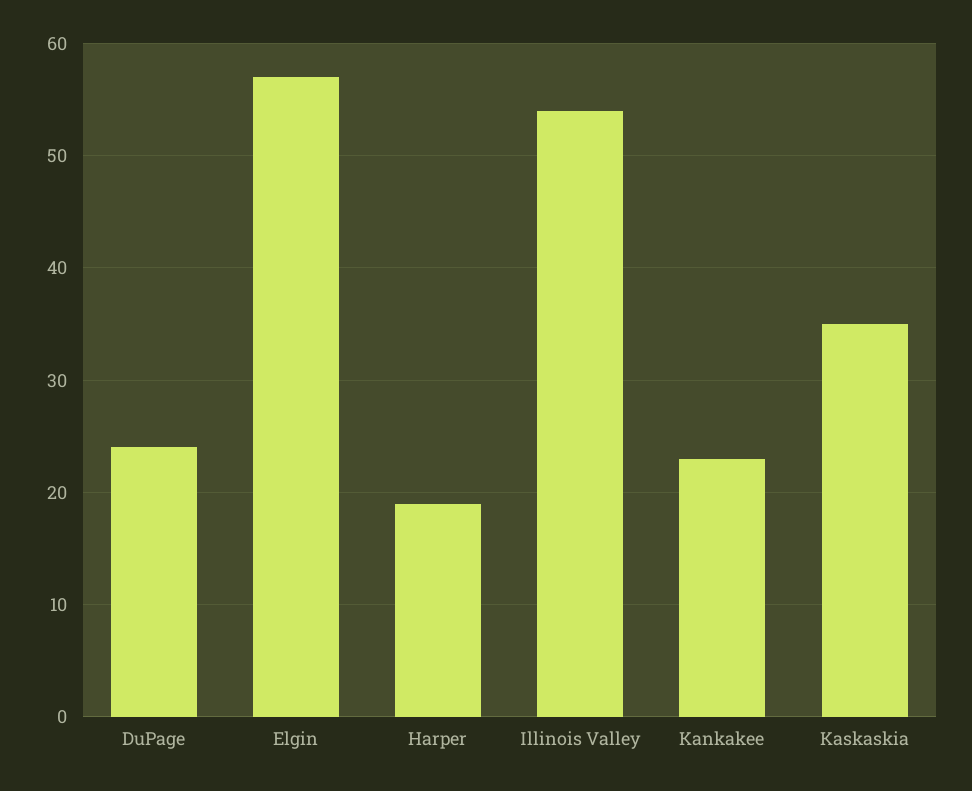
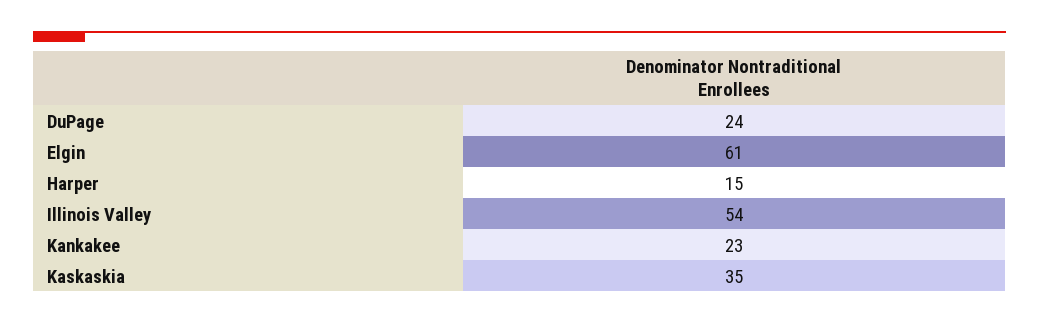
  {
    "DuPage": 24,
-   "Elgin": 57,
+   "Elgin": 61,
-   "Harper": 19,
+   "Harper": 15,
    "Illinois Valley": 54,
    "Kankakee": 23,
    "Kaskaskia": 35
  }

